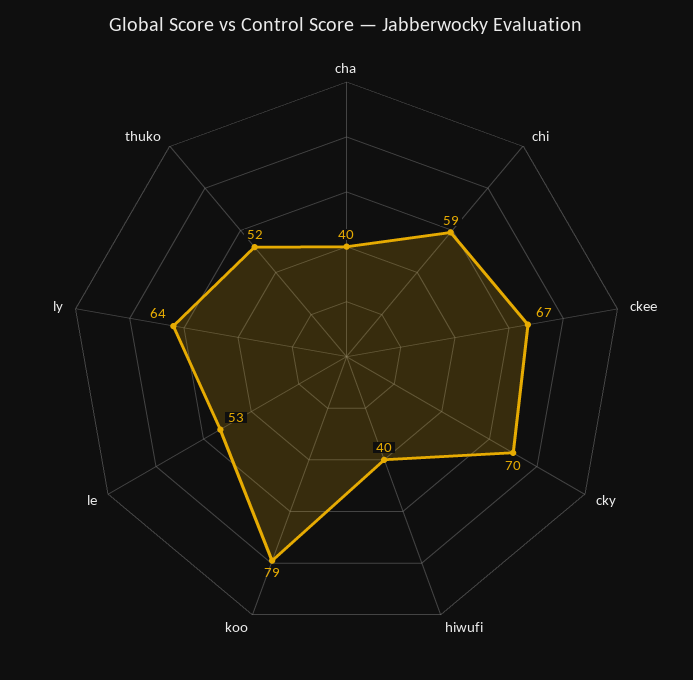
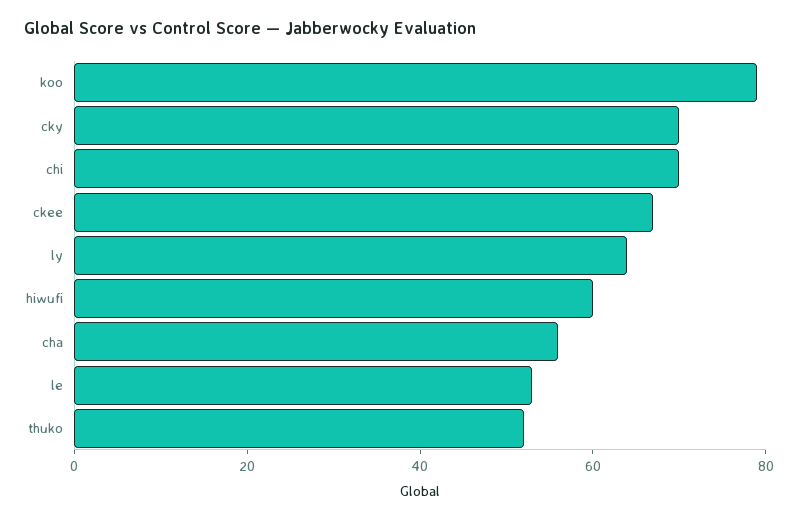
  {
-   "cha": 40,
+   "cha": 55,
-   "chi": 59,
+   "chi": 70,
    "ckee": 67,
    "cky": 70,
-   "hiwufi": 40,
+   "hiwufi": 60,
    "koo": 79,
    "le": 53,
    "ly": 64,
    "thuko": 52
  }

